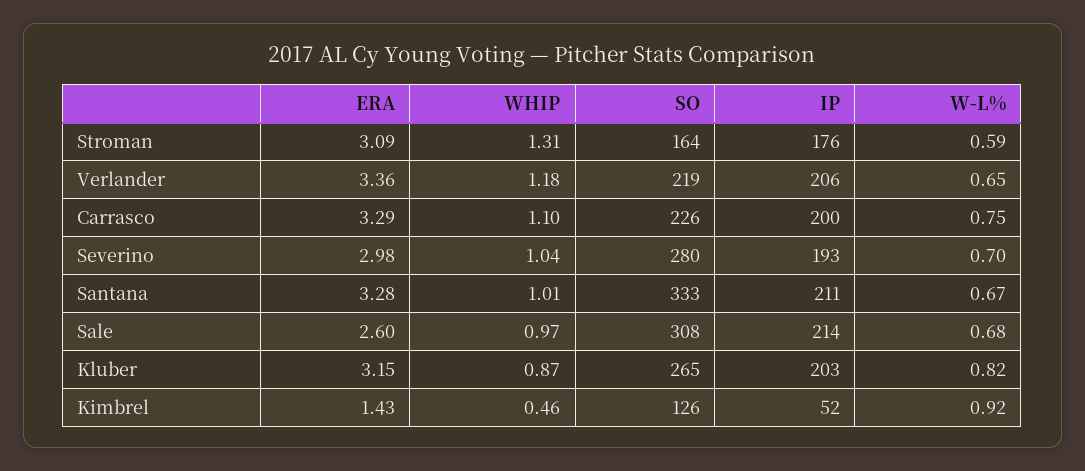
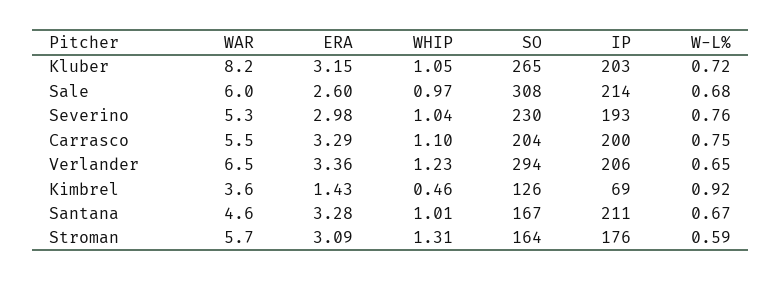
  {
    "ERA": {
      "Stroman": 3.09,
      "Verlander": 3.36,
      "Carrasco": 3.29,
      "Severino": 2.98,
      "Santana": 3.28,
      "Sale": 2.6,
      "Kluber": 3.15,
      "Kimbrel": 1.43
    },
    "WHIP": {
      "Stroman": 1.31,
-     "Verlander": 1.18,
+     "Verlander": 1.23,
      "Carrasco": 1.1,
      "Severino": 1.04,
      "Santana": 1.01,
      "Sale": 0.97,
-     "Kluber": 0.87,
+     "Kluber": 1.05,
      "Kimbrel": 0.46
    },
    "SO": {
      "Stroman": 164,
-     "Verlander": 219,
+     "Verlander": 294,
-     "Carrasco": 226,
+     "Carrasco": 204,
-     "Severino": 280,
+     "Severino": 230,
-     "Santana": 333,
+     "Santana": 167,
      "Sale": 308,
      "Kluber": 265,
      "Kimbrel": 126
    },
    "IP": {
      "Stroman": 176,
      "Verlander": 206,
      "Carrasco": 200,
      "Severino": 193,
      "Santana": 211,
      "Sale": 214,
      "Kluber": 203,
-     "Kimbrel": 52
+     "Kimbrel": 69
    },
    "W-L%": {
      "Stroman": 0.59,
      "Verlander": 0.65,
      "Carrasco": 0.75,
-     "Severino": 0.7,
+     "Severino": 0.76,
      "Santana": 0.67,
      "Sale": 0.68,
-     "Kluber": 0.82,
+     "Kluber": 0.72,
      "Kimbrel": 0.92
-   }
+   },
+   "WAR": {
+     "Kluber": 8.2,
+     "Sale": 6,
+     "Severino": 5.3,
+     "Carrasco": 5.5,
+     "Verlander": 6.5,
+     "Kimbrel": 3.6,
+     "Santana": 4.6,
+     "Stroman": 5.7
+   }
  }

